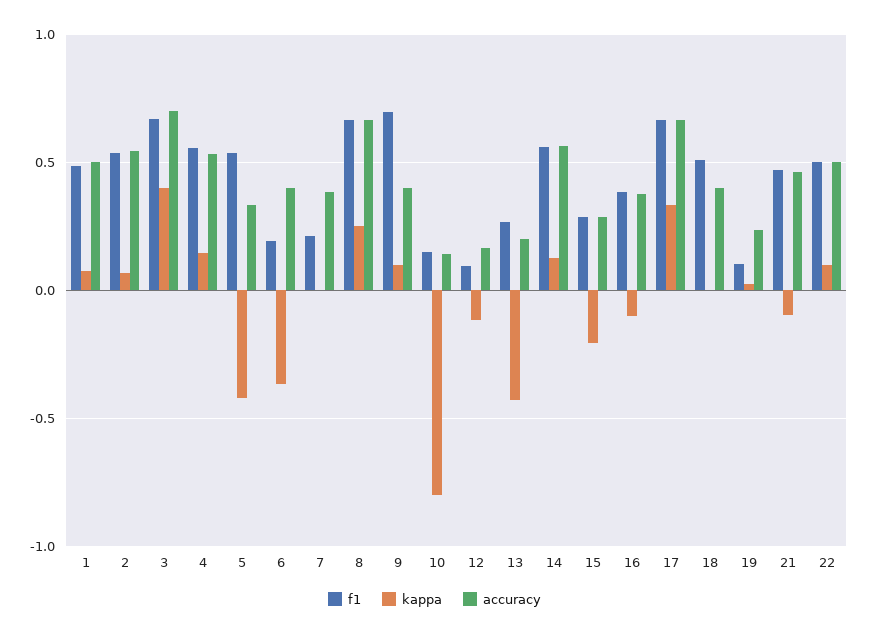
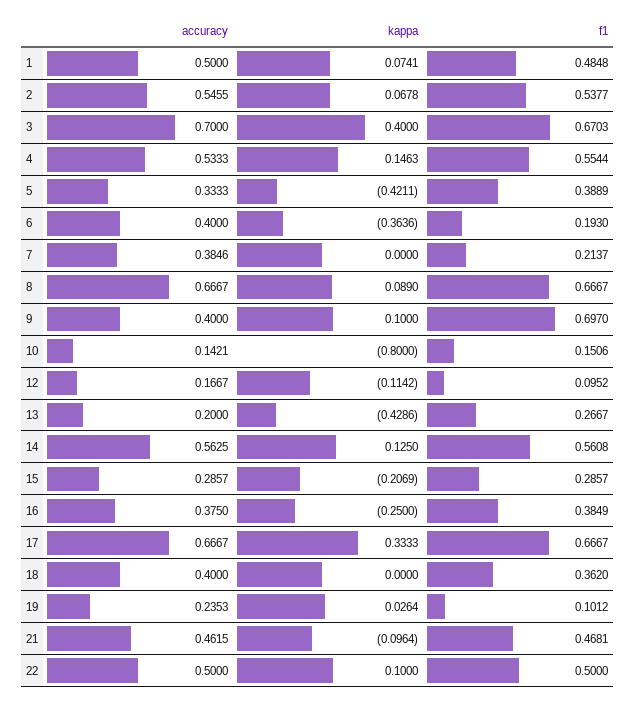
  {
    "f1": {
      "1": 0.4848,
      "2": 0.5377,
      "3": 0.6703,
      "4": 0.5544,
-     "5": 0.55,
+     "5": 0.3889,
      "6": 0.193,
      "7": 0.2137,
      "8": 0.6667,
      "9": 0.697,
      "10": 0.1506,
      "12": 0.0952,
      "13": 0.2667,
      "14": 0.5608,
      "15": 0.2857,
      "16": 0.3849,
      "17": 0.6667,
-     "18": 0.5,
+     "18": 0.362,
      "19": 0.1012,
      "21": 0.4681,
      "22": 0.5
    },
    "kappa": {
      "1": 0.0741,
      "2": 0.0678,
      "3": 0.4,
      "4": 0.1463,
      "5": -0.4211,
      "6": -0.3636,
      "7": 0,
-     "8": 0.25,
+     "8": 0.089,
      "9": 0.1,
      "10": -0.8,
      "12": -0.1142,
      "13": -0.4286,
      "14": 0.125,
      "15": -0.2069,
-     "16": -0.1,
+     "16": -0.25,
      "17": 0.3333,
      "18": 0,
      "19": 0.0264,
      "21": -0.0964,
      "22": 0.1
    },
    "accuracy": {
      "1": 0.5,
      "2": 0.5455,
      "3": 0.7,
      "4": 0.5333,
      "5": 0.3333,
      "6": 0.4,
      "7": 0.3846,
      "8": 0.6667,
      "9": 0.4,
      "10": 0.1421,
      "12": 0.1667,
      "13": 0.2,
      "14": 0.5625,
      "15": 0.2857,
      "16": 0.375,
      "17": 0.6667,
      "18": 0.4,
      "19": 0.2353,
      "21": 0.4615,
      "22": 0.5
    }
  }

